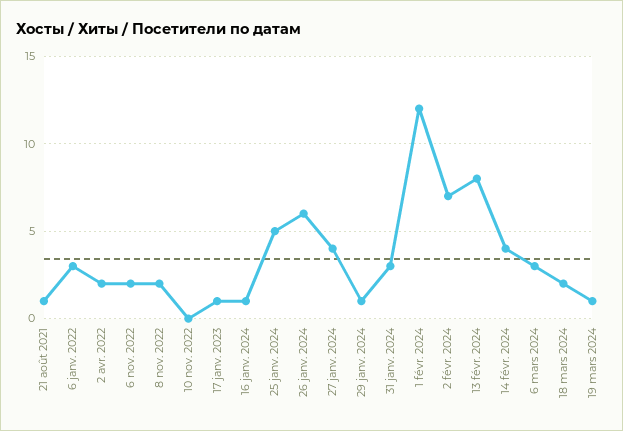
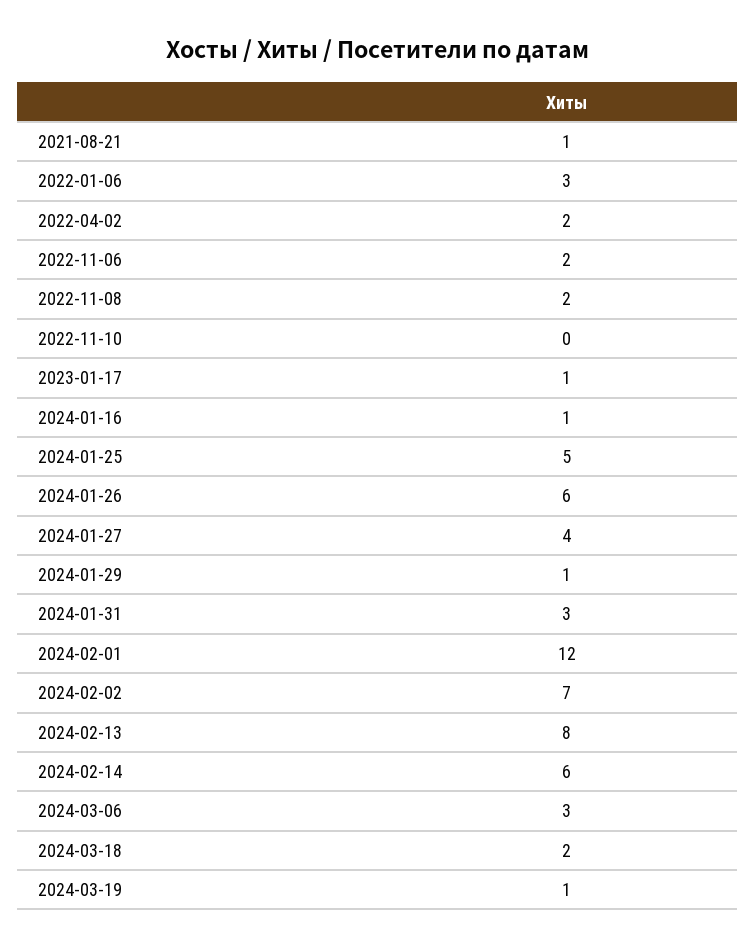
  {
    "21 août 2021": 1,
    "6 janv. 2022": 3,
    "2 avr. 2022": 2,
    "6 nov. 2022": 2,
    "8 nov. 2022": 2,
    "10 nov. 2022": 0,
    "17 janv. 2023": 1,
    "16 janv. 2024": 1,
    "25 janv. 2024": 5,
    "26 janv. 2024": 6,
    "27 janv. 2024": 4,
    "29 janv. 2024": 1,
    "31 janv. 2024": 3,
    "1 févr. 2024": 12,
    "2 févr. 2024": 7,
    "13 févr. 2024": 8,
-   "14 févr. 2024": 4,
+   "14 févr. 2024": 6,
    "6 mars 2024": 3,
    "18 mars 2024": 2,
    "19 mars 2024": 1
  }

